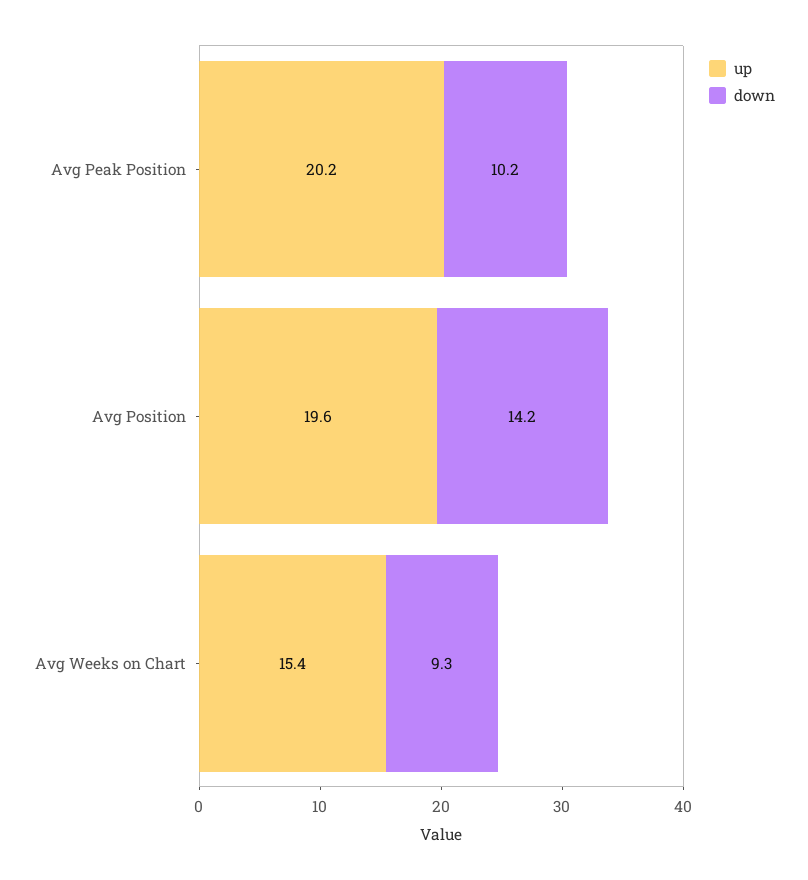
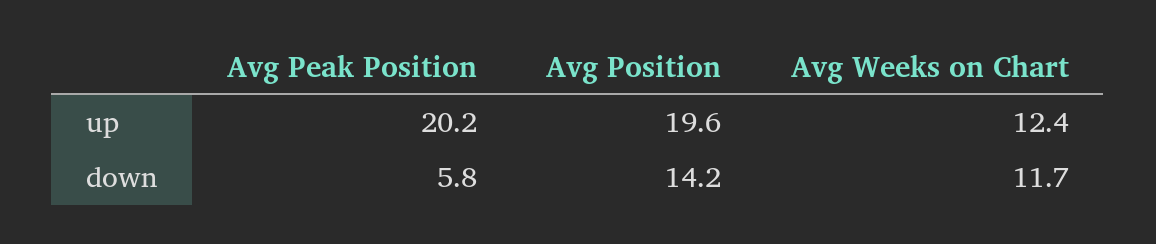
  {
    "up": {
      "Avg Peak Position": 20.2,
      "Avg Position": 19.6,
-     "Avg Weeks on Chart": 15.4
+     "Avg Weeks on Chart": 12.4
    },
    "down": {
-     "Avg Peak Position": 10.2,
+     "Avg Peak Position": 5.8,
      "Avg Position": 14.2,
-     "Avg Weeks on Chart": 9.3
+     "Avg Weeks on Chart": 11.7
    }
  }

